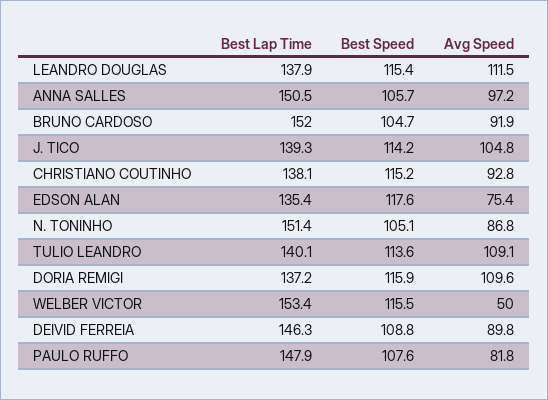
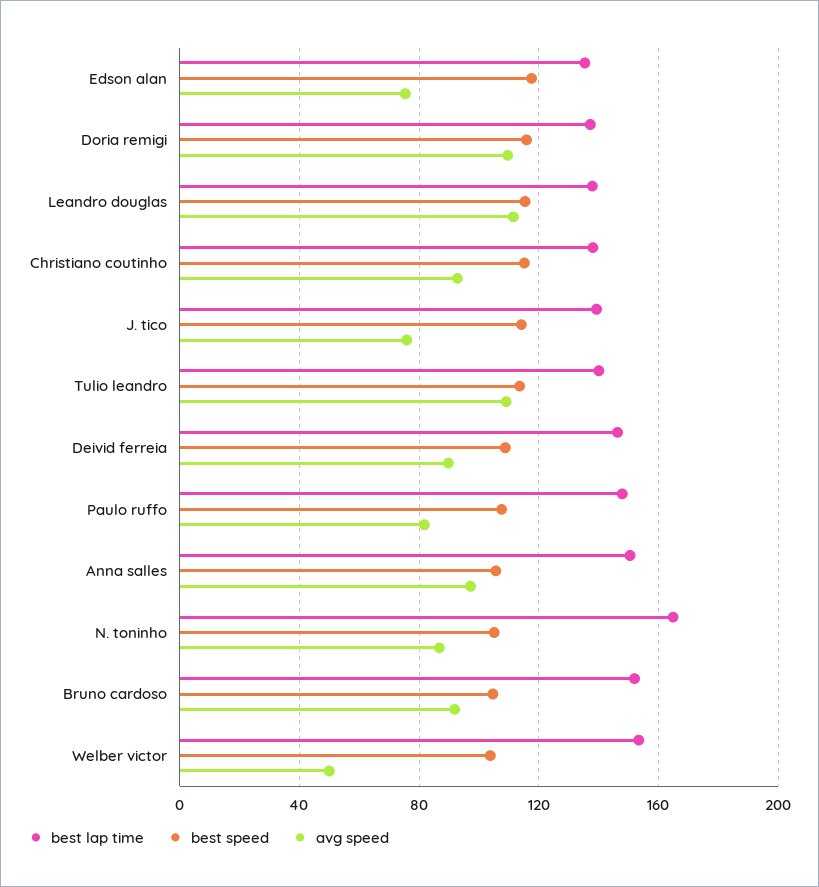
  {
    "Best Lap Time": {
      "LEANDRO DOUGLAS": 137.9,
      "ANNA SALLES": 150.5,
      "BRUNO CARDOSO": 152,
      "J. TICO": 139.3,
      "CHRISTIANO COUTINHO": 138.1,
      "EDSON ALAN": 135.4,
-     "N. TONINHO": 151.4,
+     "N. TONINHO": 165,
      "TULIO LEANDRO": 140.1,
      "DORIA REMIGI": 137.2,
      "WELBER VICTOR": 153.4,
      "DEIVID FERREIA": 146.3,
      "PAULO RUFFO": 147.9
    },
    "Best Speed": {
      "LEANDRO DOUGLAS": 115.4,
      "ANNA SALLES": 105.7,
      "BRUNO CARDOSO": 104.7,
      "J. TICO": 114.2,
      "CHRISTIANO COUTINHO": 115.2,
      "EDSON ALAN": 117.6,
      "N. TONINHO": 105.1,
      "TULIO LEANDRO": 113.6,
      "DORIA REMIGI": 115.9,
-     "WELBER VICTOR": 115.5,
+     "WELBER VICTOR": 105,
      "DEIVID FERREIA": 108.8,
      "PAULO RUFFO": 107.6
    },
    "Avg Speed": {
      "LEANDRO DOUGLAS": 111.5,
      "ANNA SALLES": 97.2,
      "BRUNO CARDOSO": 91.9,
-     "J. TICO": 104.8,
+     "J. TICO": 75,
      "CHRISTIANO COUTINHO": 92.8,
      "EDSON ALAN": 75.4,
      "N. TONINHO": 86.8,
      "TULIO LEANDRO": 109.1,
      "DORIA REMIGI": 109.6,
      "WELBER VICTOR": 50,
      "DEIVID FERREIA": 89.8,
      "PAULO RUFFO": 81.8
    }
  }

